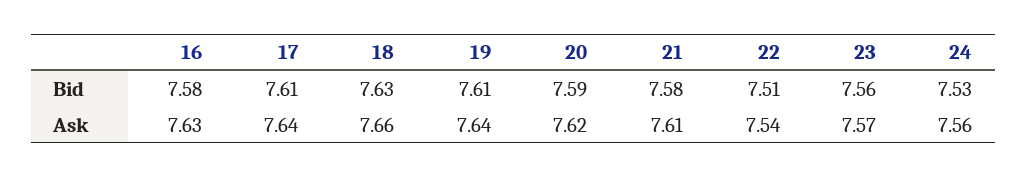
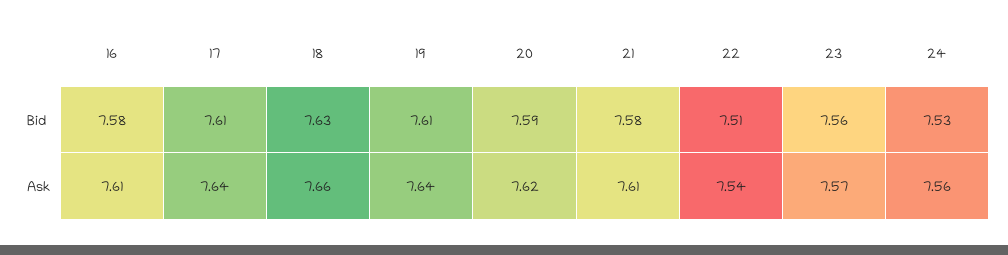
  {
    "16": {
      "Bid": 7.58,
-     "Ask": 7.63
+     "Ask": 7.61
    },
    "17": {
      "Bid": 7.61,
      "Ask": 7.64
    },
    "18": {
      "Bid": 7.63,
      "Ask": 7.66
    },
    "19": {
      "Bid": 7.61,
      "Ask": 7.64
    },
    "20": {
      "Bid": 7.59,
      "Ask": 7.62
    },
    "21": {
      "Bid": 7.58,
      "Ask": 7.61
    },
    "22": {
      "Bid": 7.51,
      "Ask": 7.54
    },
    "23": {
      "Bid": 7.56,
      "Ask": 7.57
    },
    "24": {
      "Bid": 7.53,
      "Ask": 7.56
    }
  }

